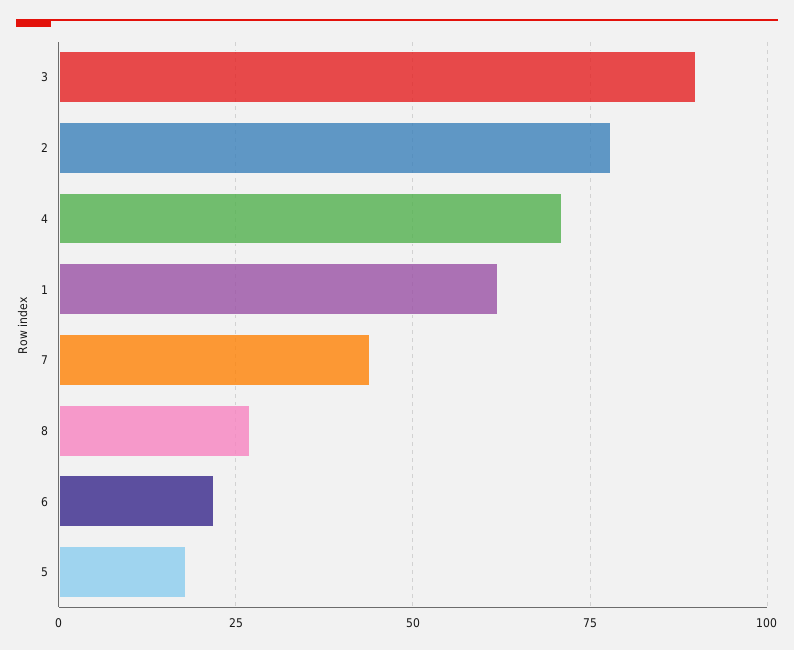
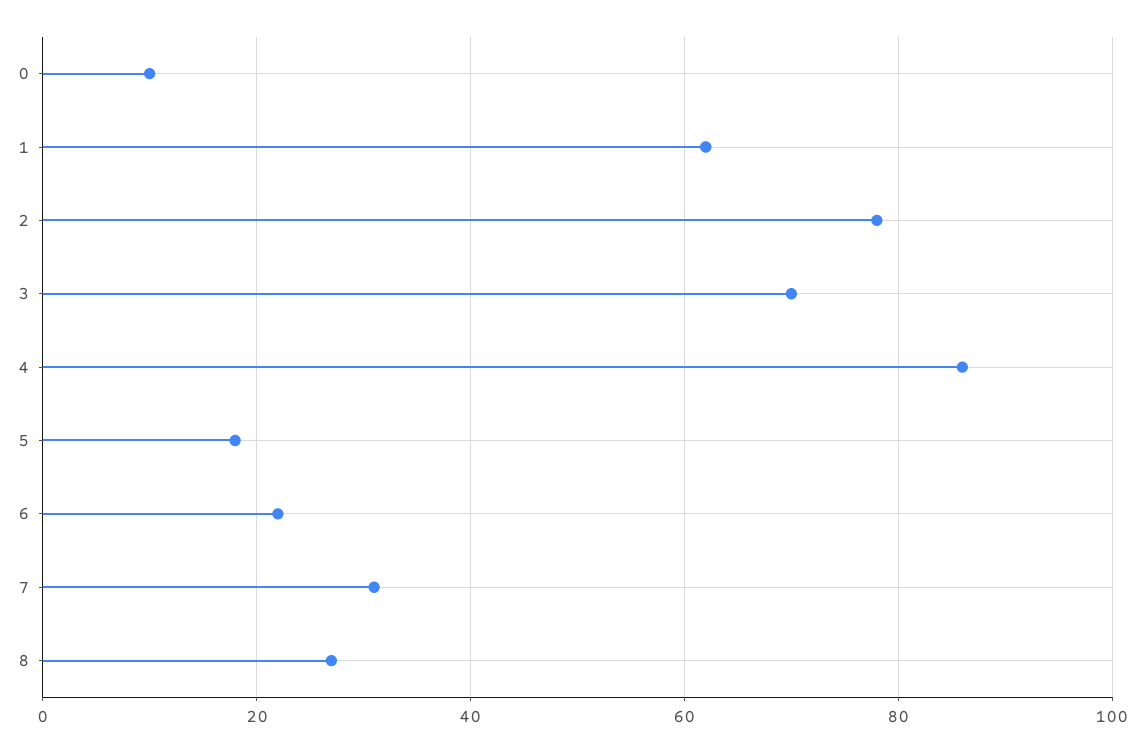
  {
-   "3": 90,
+   "3": 70,
    "2": 80,
-   "4": 70,
+   "4": 85,
    "1": 60,
-   "7": 45,
+   "7": 30,
    "8": 25,
    "6": 20,
-   "5": 20
+   "5": 20,
+   "0": 10
  }

